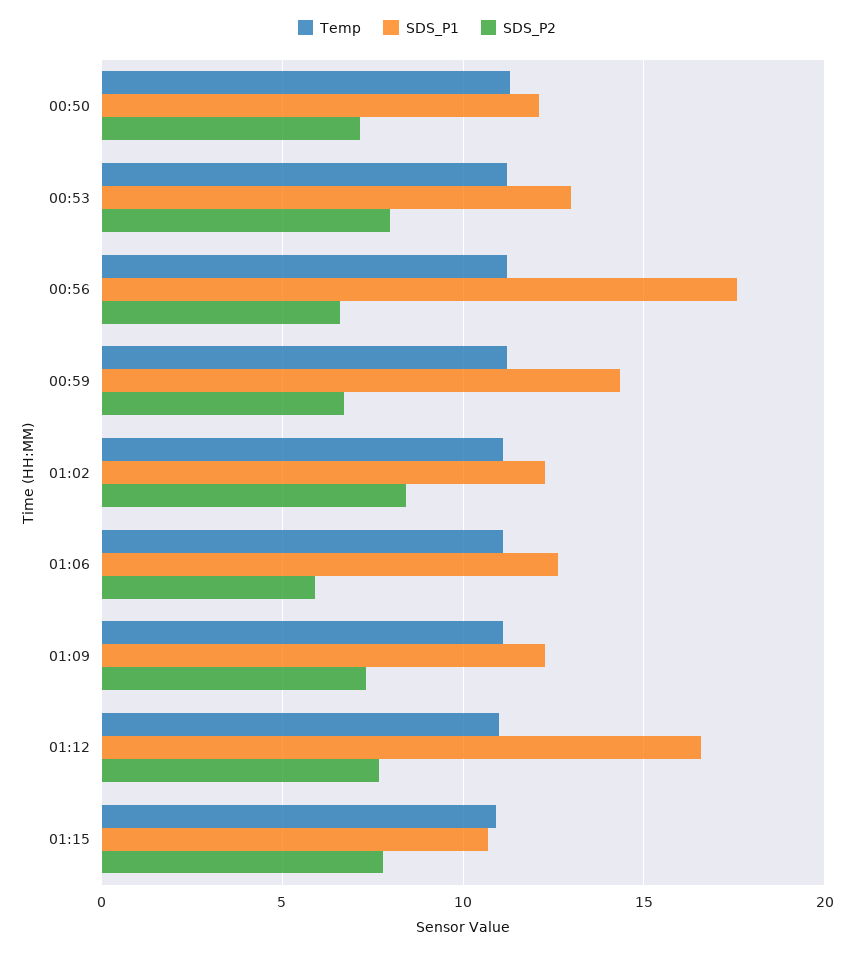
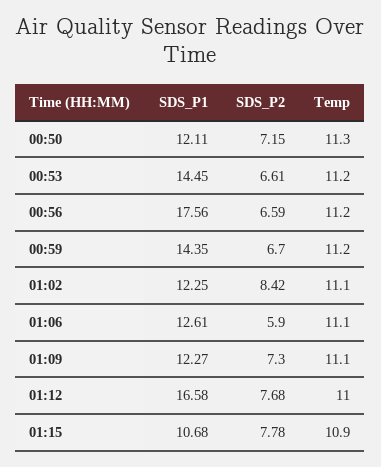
  {
    "Temp": {
      "00:50": 11.3,
      "00:53": 11.2,
      "00:56": 11.2,
      "00:59": 11.2,
      "01:02": 11.1,
      "01:06": 11.1,
      "01:09": 11.1,
      "01:12": 11,
      "01:15": 10.9
    },
    "SDS_P1": {
      "00:50": 12.11,
-     "00:53": 13,
+     "00:53": 14.45,
      "00:56": 17.56,
      "00:59": 14.35,
      "01:02": 12.25,
      "01:06": 12.61,
      "01:09": 12.27,
      "01:12": 16.58,
      "01:15": 10.68
    },
    "SDS_P2": {
      "00:50": 7.15,
-     "00:53": 8,
+     "00:53": 6.61,
      "00:56": 6.59,
      "00:59": 6.7,
      "01:02": 8.42,
      "01:06": 5.9,
      "01:09": 7.3,
      "01:12": 7.68,
      "01:15": 7.78
    }
  }

